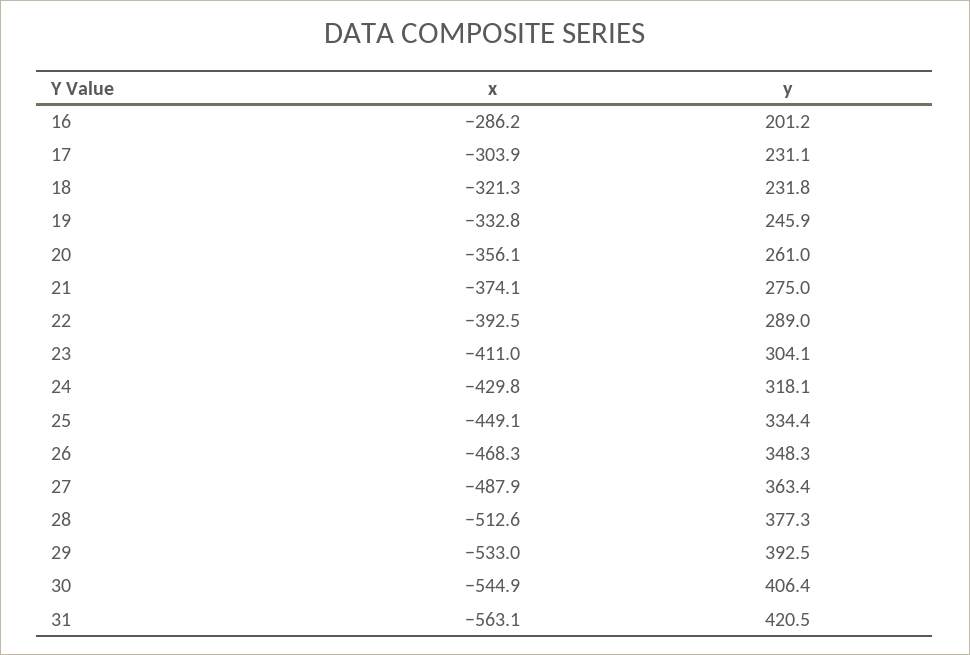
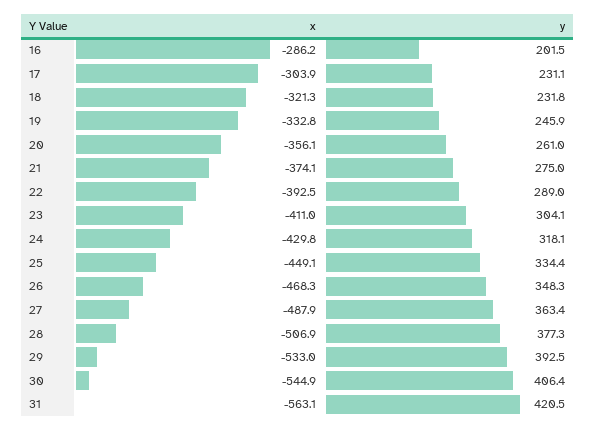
  {
    "x": {
      "16": -286.2,
      "17": -303.9,
      "18": -321.3,
      "19": -332.8,
      "20": -356.1,
      "21": -374.1,
      "22": -392.5,
      "23": -411,
      "24": -429.8,
      "25": -449.1,
      "26": -468.3,
      "27": -487.9,
-     "28": -512.6,
+     "28": -506.9,
      "29": -533,
      "30": -544.9,
      "31": -563.1
    },
    "y": {
-     "16": 201.2,
+     "16": 201.5,
      "17": 231.1,
      "18": 231.8,
      "19": 245.9,
      "20": 261,
      "21": 275,
      "22": 289,
      "23": 304.1,
      "24": 318.1,
      "25": 334.4,
      "26": 348.3,
      "27": 363.4,
      "28": 377.3,
      "29": 392.5,
      "30": 406.4,
      "31": 420.5
    }
  }

